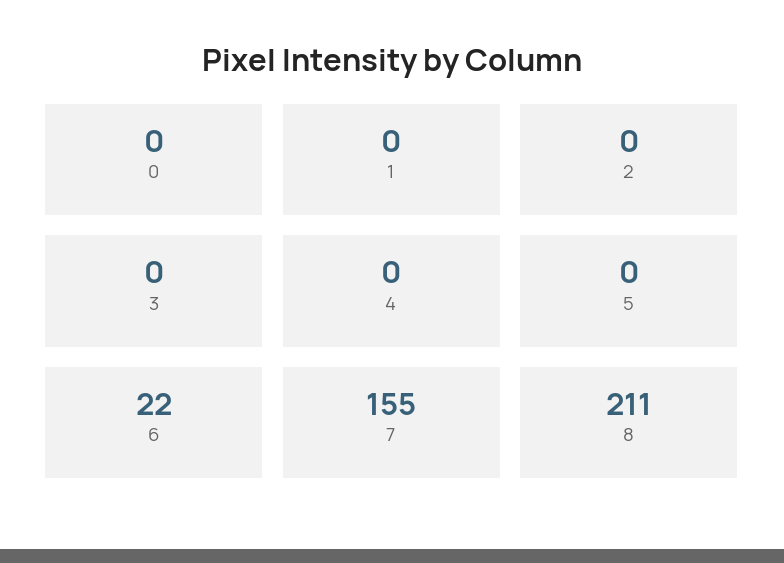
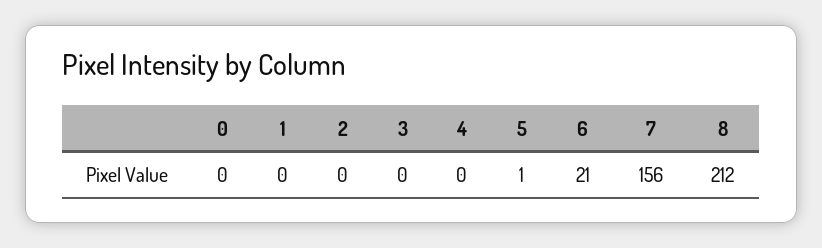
  {
    "0": 0,
    "1": 0,
    "2": 0,
    "3": 0,
    "4": 0,
-   "5": 0,
+   "5": 1,
-   "6": 22,
+   "6": 21,
-   "7": 155,
+   "7": 156,
-   "8": 211
+   "8": 212
  }

